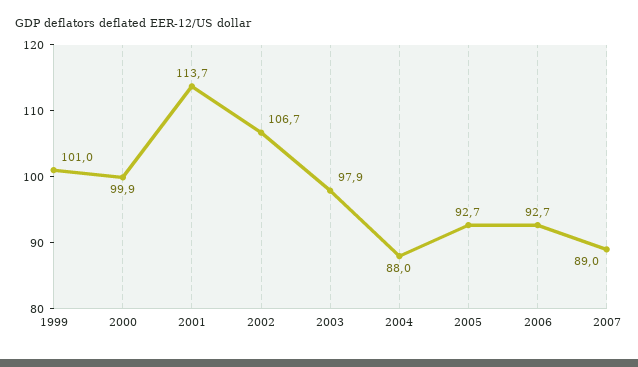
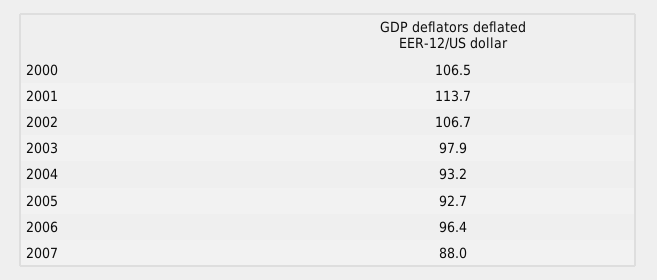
  {
-   "1999": 101,
-   "2000": 99.9,
+   "2000": 106.5,
    "2001": 113.7,
    "2002": 106.7,
    "2003": 97.9,
-   "2004": 88,
+   "2004": 93.2,
    "2005": 92.7,
-   "2006": 92.7,
+   "2006": 96.4,
-   "2007": 89
+   "2007": 88
  }

